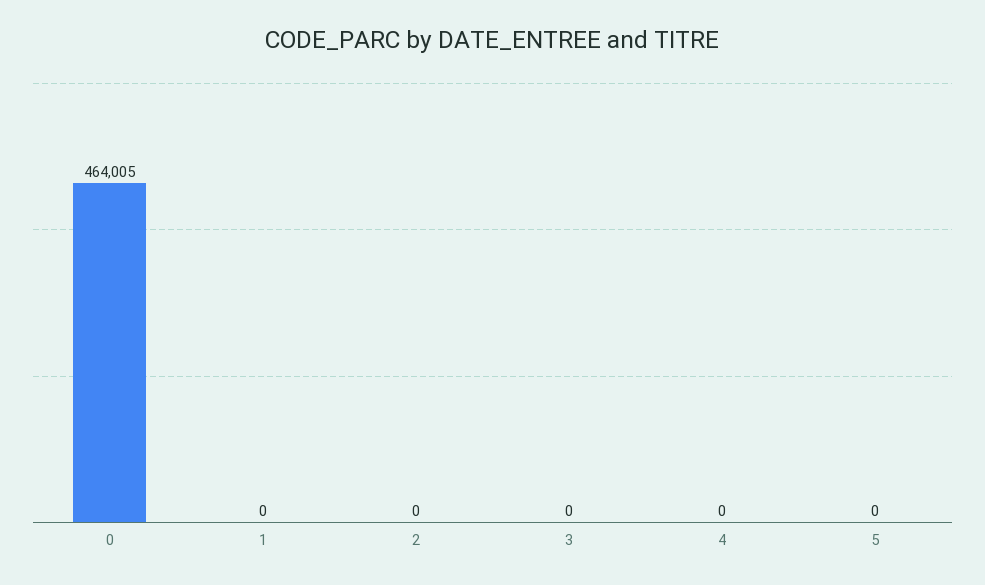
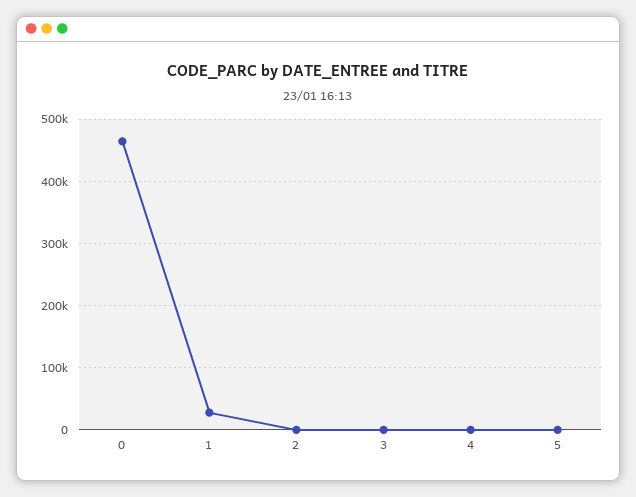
  {
    "0": 464005,
-   "1": 0,
+   "1": 30000,
    "2": 0,
    "3": 0,
    "4": 0,
    "5": 0
  }

